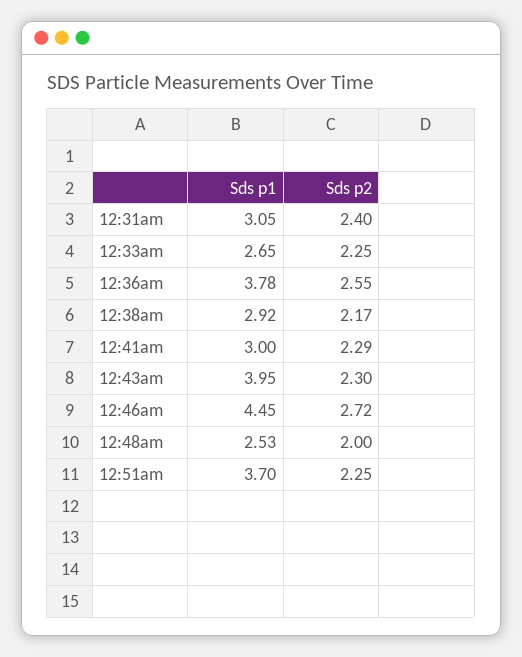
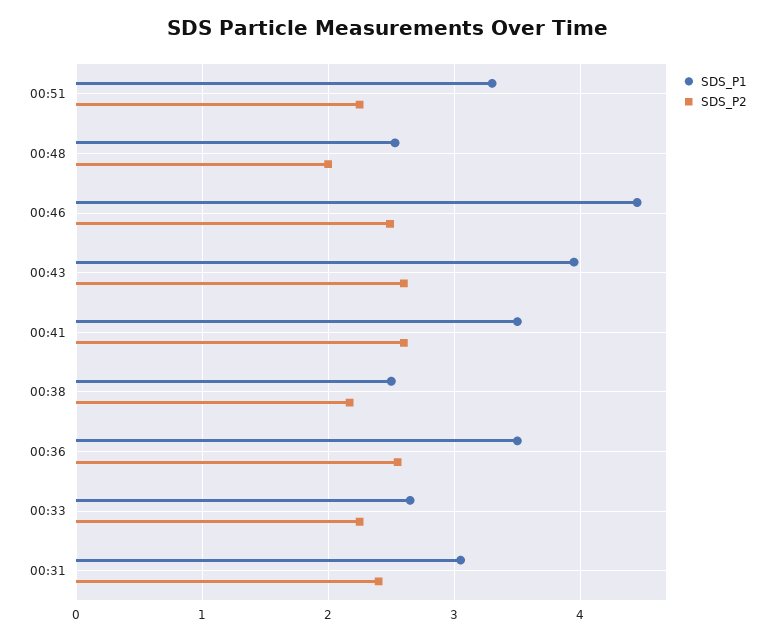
  {
    "Sds p1": {
      "12:31am": 3.05,
      "12:33am": 2.65,
-     "12:36am": 3.78,
+     "12:36am": 3.5,
-     "12:38am": 2.92,
+     "12:38am": 2.5,
-     "12:41am": 3,
+     "12:41am": 3.5,
      "12:43am": 3.95,
      "12:46am": 4.45,
      "12:48am": 2.53,
-     "12:51am": 3.7
+     "12:51am": 3.3
    },
    "Sds p2": {
      "12:31am": 2.4,
      "12:33am": 2.25,
      "12:36am": 2.55,
      "12:38am": 2.17,
-     "12:41am": 2.29,
+     "12:41am": 2.6,
-     "12:43am": 2.3,
+     "12:43am": 2.6,
-     "12:46am": 2.72,
+     "12:46am": 2.5,
      "12:48am": 2,
      "12:51am": 2.25
    }
  }

